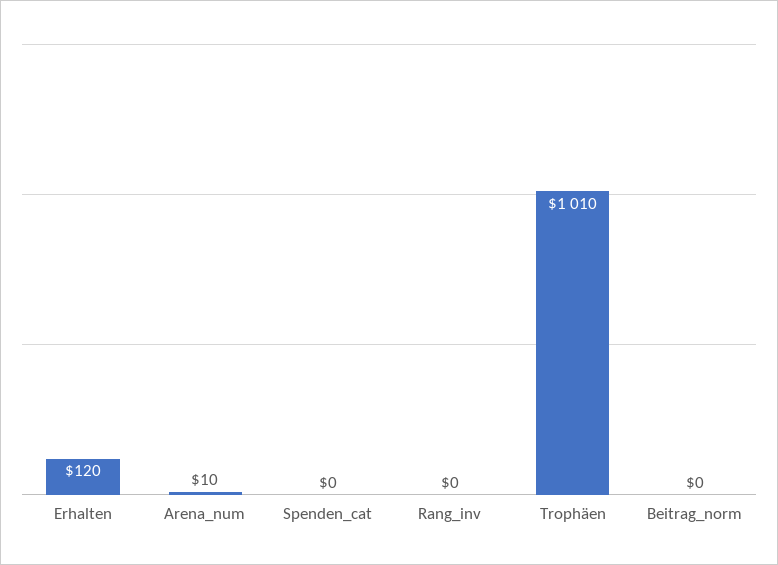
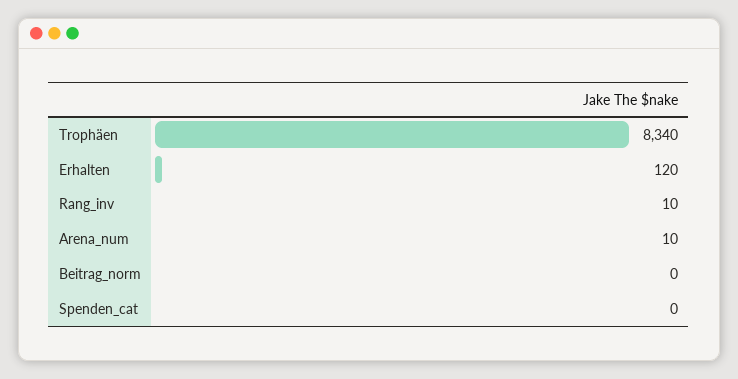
  {
    "Erhalten": 120,
    "Arena_num": 10,
    "Spenden_cat": 0,
-   "Rang_inv": 0,
+   "Rang_inv": 10,
-   "Trophäen": 1010,
+   "Trophäen": 8340,
    "Beitrag_norm": 0
  }

